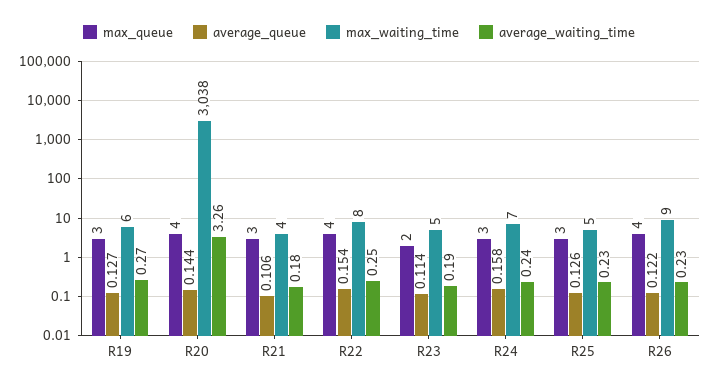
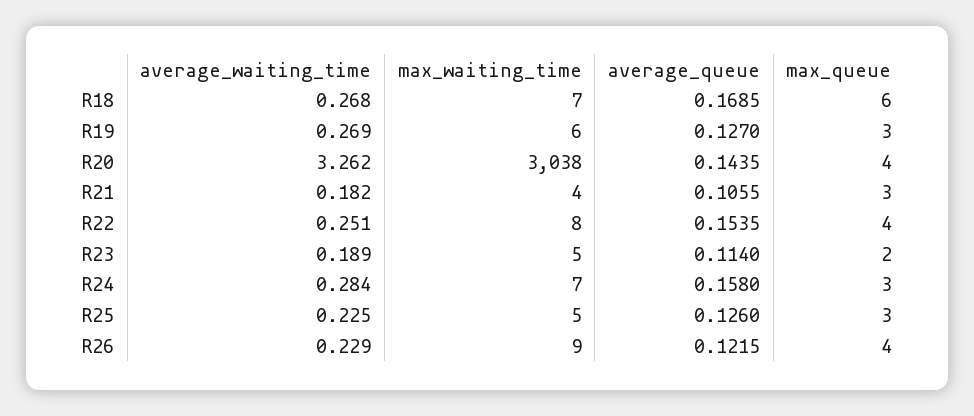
  {
    "max_queue": {
      "R19": 3,
      "R20": 4,
      "R21": 3,
      "R22": 4,
      "R23": 2,
      "R24": 3,
      "R25": 3,
-     "R26": 4
+     "R26": 4,
+     "R18": 6
    },
    "average_queue": {
      "R19": 0.127,
      "R20": 0.1435,
      "R21": 0.1055,
      "R22": 0.1535,
      "R23": 0.114,
      "R24": 0.158,
      "R25": 0.126,
-     "R26": 0.1215
+     "R26": 0.1215,
+     "R18": 0.1685
    },
    "max_waiting_time": {
      "R19": 6,
      "R20": 3038,
      "R21": 4,
      "R22": 8,
      "R23": 5,
      "R24": 7,
      "R25": 5,
-     "R26": 9
+     "R26": 9,
+     "R18": 7
    },
    "average_waiting_time": {
      "R19": 0.269,
      "R20": 3.262,
      "R21": 0.182,
      "R22": 0.251,
      "R23": 0.189,
-     "R24": 0.24,
+     "R24": 0.284,
      "R25": 0.225,
-     "R26": 0.229
+     "R26": 0.229,
+     "R18": 0.268
    }
  }

